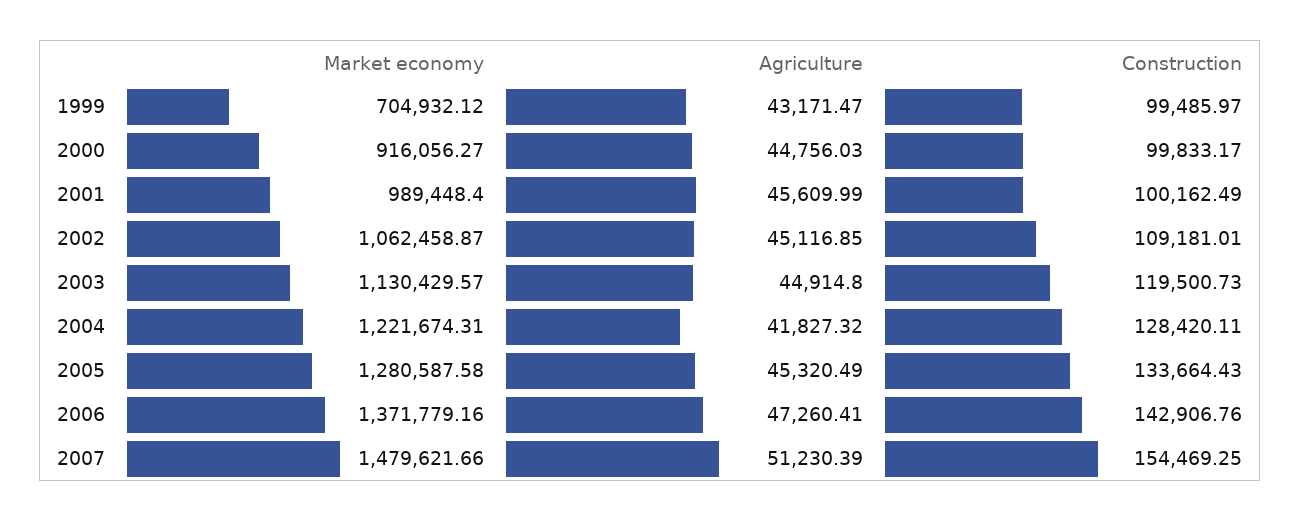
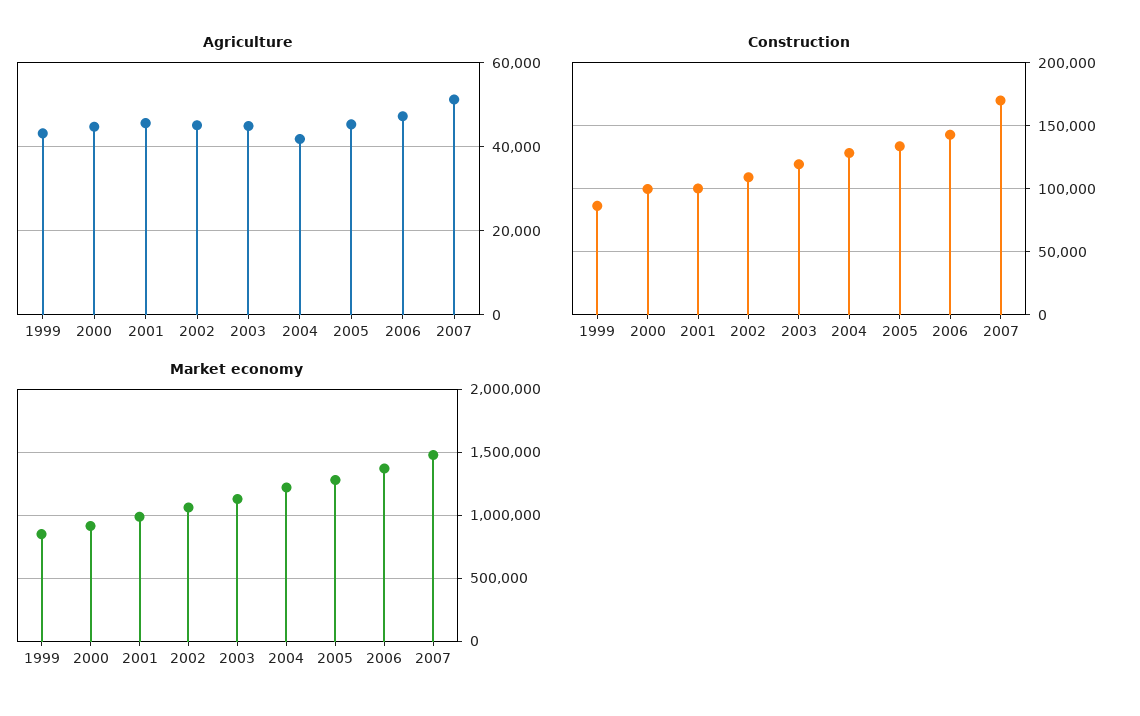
  {
    "Market economy": {
-     "1999": 704932.12,
+     "1999": 850000,
      "2000": 916056.27,
      "2001": 989448.4,
      "2002": 1062458.87,
      "2003": 1130429.57,
      "2004": 1221674.31,
      "2005": 1280587.58,
      "2006": 1371779.16,
      "2007": 1479621.66
    },
    "Agriculture": {
      "1999": 43171.47,
      "2000": 44756.03,
      "2001": 45609.99,
      "2002": 45116.85,
      "2003": 44914.8,
      "2004": 41827.32,
      "2005": 45320.49,
      "2006": 47260.41,
      "2007": 51230.39
    },
    "Construction": {
-     "1999": 99485.97,
+     "1999": 85000,
      "2000": 99833.17,
      "2001": 100162.49,
      "2002": 109181.01,
      "2003": 119500.73,
      "2004": 128420.11,
      "2005": 133664.43,
      "2006": 142906.76,
-     "2007": 154469.25
+     "2007": 170000
    }
  }

